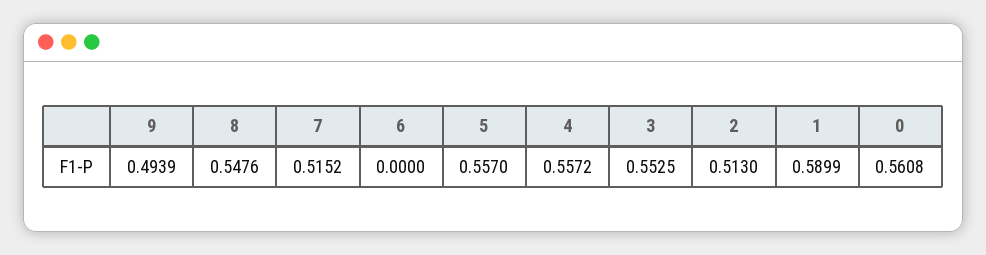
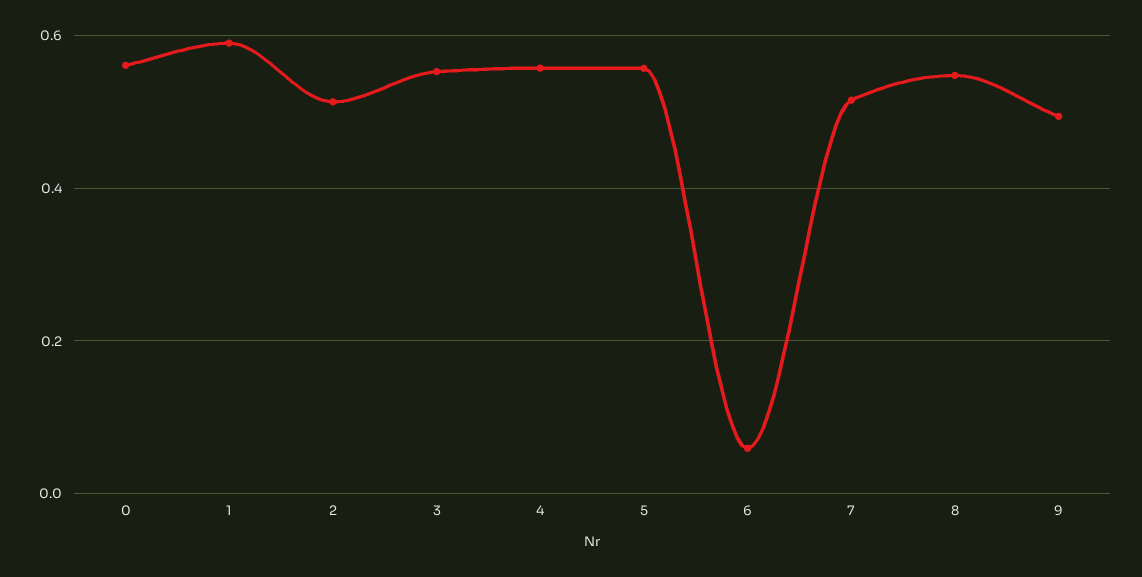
  {
    "9": 0.4939,
    "8": 0.5476,
    "7": 0.5152,
-   "6": 0,
+   "6": 0.06,
    "5": 0.557,
    "4": 0.5572,
    "3": 0.5525,
    "2": 0.513,
    "1": 0.5899,
    "0": 0.5608
  }

